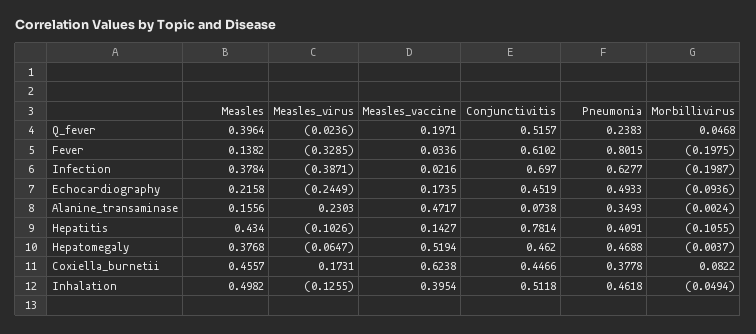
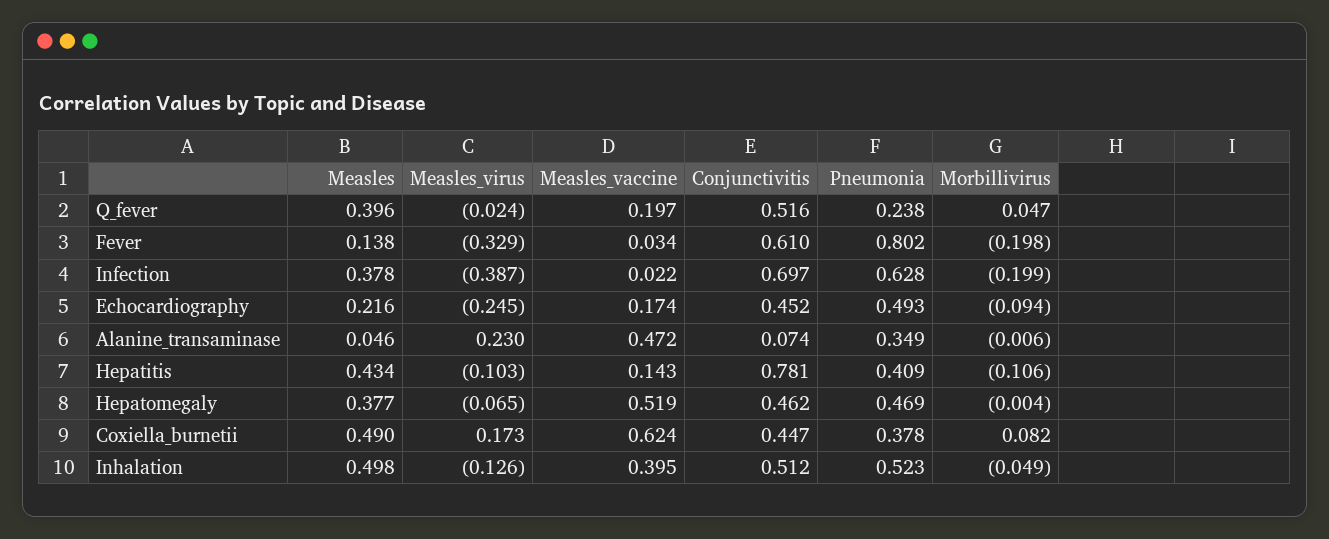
  {
    "Measles": {
      "Q_fever": 0.3964,
      "Fever": 0.1382,
      "Infection": 0.3784,
      "Echocardiography": 0.2158,
-     "Alanine_transaminase": 0.1556,
+     "Alanine_transaminase": 0.046,
      "Hepatitis": 0.434,
      "Hepatomegaly": 0.3768,
-     "Coxiella_burnetii": 0.4557,
+     "Coxiella_burnetii": 0.49,
      "Inhalation": 0.4982
    },
    "Measles_virus": {
      "Q_fever": -0.0236,
      "Fever": -0.3285,
      "Infection": -0.3871,
      "Echocardiography": -0.2449,
      "Alanine_transaminase": 0.2303,
      "Hepatitis": -0.1026,
      "Hepatomegaly": -0.0647,
      "Coxiella_burnetii": 0.1731,
      "Inhalation": -0.1255
    },
    "Measles_vaccine": {
      "Q_fever": 0.1971,
      "Fever": 0.0336,
      "Infection": 0.0216,
      "Echocardiography": 0.1735,
      "Alanine_transaminase": 0.4717,
      "Hepatitis": 0.1427,
      "Hepatomegaly": 0.5194,
      "Coxiella_burnetii": 0.6238,
      "Inhalation": 0.3954
    },
    "Conjunctivitis": {
      "Q_fever": 0.5157,
      "Fever": 0.6102,
      "Infection": 0.697,
      "Echocardiography": 0.4519,
      "Alanine_transaminase": 0.0738,
      "Hepatitis": 0.7814,
      "Hepatomegaly": 0.462,
      "Coxiella_burnetii": 0.4466,
      "Inhalation": 0.5118
    },
    "Pneumonia": {
      "Q_fever": 0.2383,
      "Fever": 0.8015,
      "Infection": 0.6277,
      "Echocardiography": 0.4933,
      "Alanine_transaminase": 0.3493,
      "Hepatitis": 0.4091,
      "Hepatomegaly": 0.4688,
      "Coxiella_burnetii": 0.3778,
-     "Inhalation": 0.4618
+     "Inhalation": 0.523
    },
    "Morbillivirus": {
      "Q_fever": 0.0468,
      "Fever": -0.1975,
      "Infection": -0.1987,
      "Echocardiography": -0.0936,
-     "Alanine_transaminase": -0.0024,
+     "Alanine_transaminase": -0.006,
      "Hepatitis": -0.1055,
      "Hepatomegaly": -0.0037,
      "Coxiella_burnetii": 0.0822,
      "Inhalation": -0.0494
    }
  }

